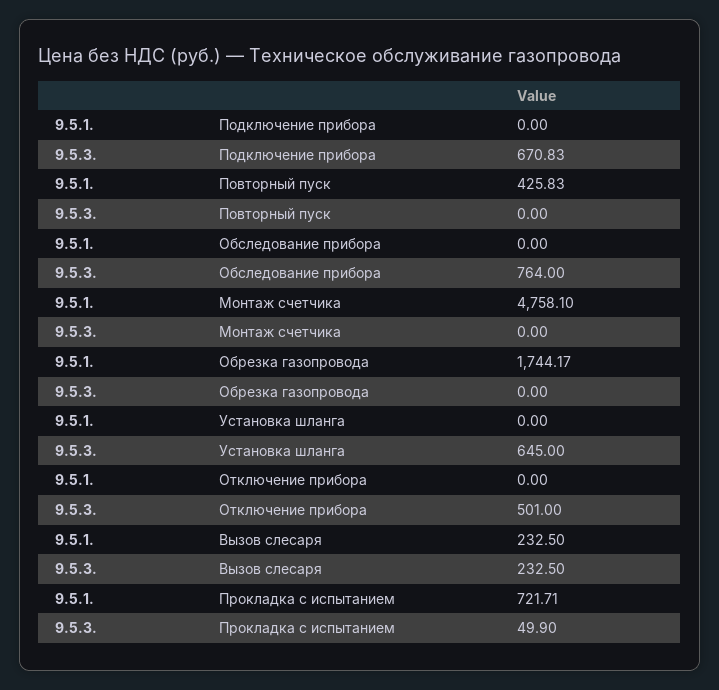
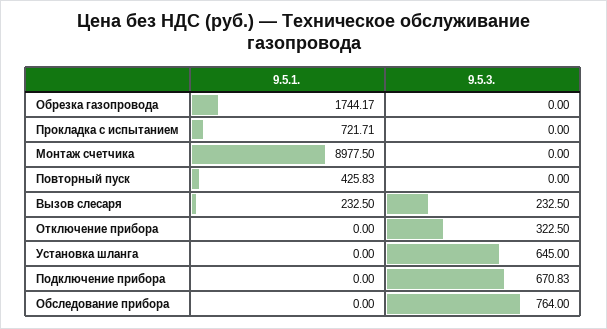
  {
    "9.5.1.": {
      "Подключение прибора": 0,
      "Повторный пуск": 425.83,
      "Обследование прибора": 0,
-     "Монтаж счетчика": 4758.1,
+     "Монтаж счетчика": 8977.5,
      "Обрезка газопровода": 1744.17,
      "Установка шланга": 0,
      "Отключение прибора": 0,
      "Вызов слесаря": 232.5,
      "Прокладка с испытанием": 721.71
    },
    "9.5.3.": {
      "Подключение прибора": 670.83,
      "Повторный пуск": 0,
      "Обследование прибора": 764,
      "Монтаж счетчика": 0,
      "Обрезка газопровода": 0,
      "Установка шланга": 645,
-     "Отключение прибора": 501,
+     "Отключение прибора": 322.5,
      "Вызов слесаря": 232.5,
-     "Прокладка с испытанием": 49.9
+     "Прокладка с испытанием": 0
    }
  }

